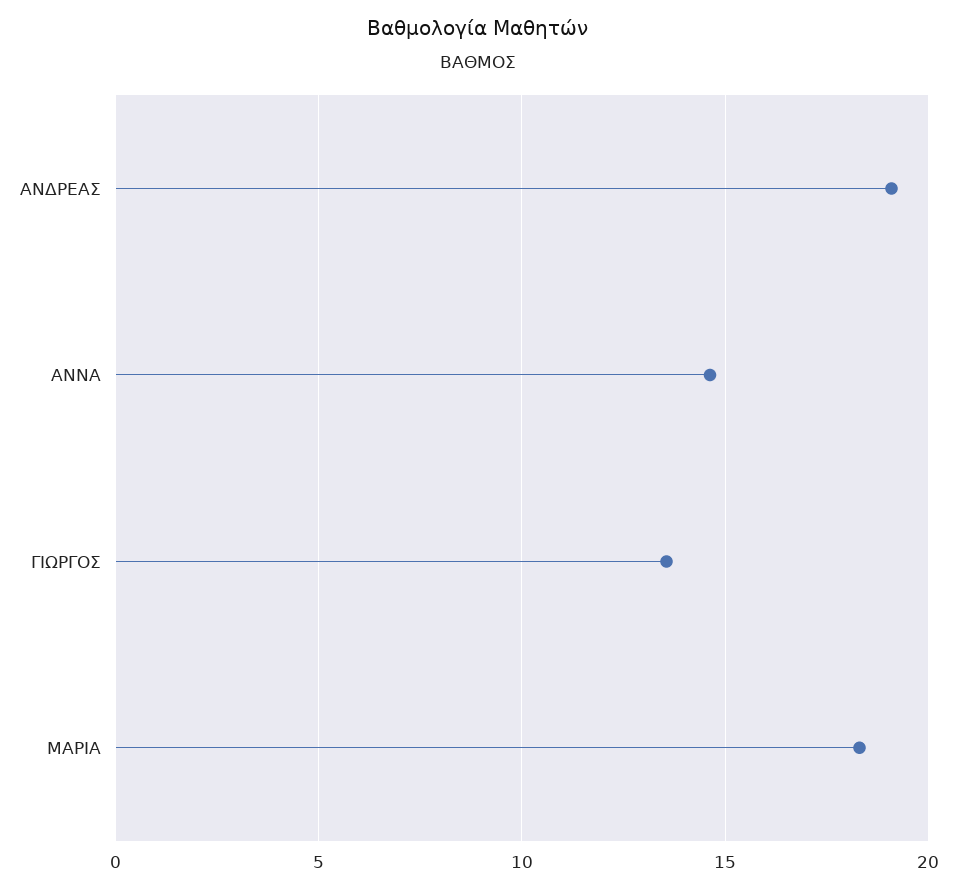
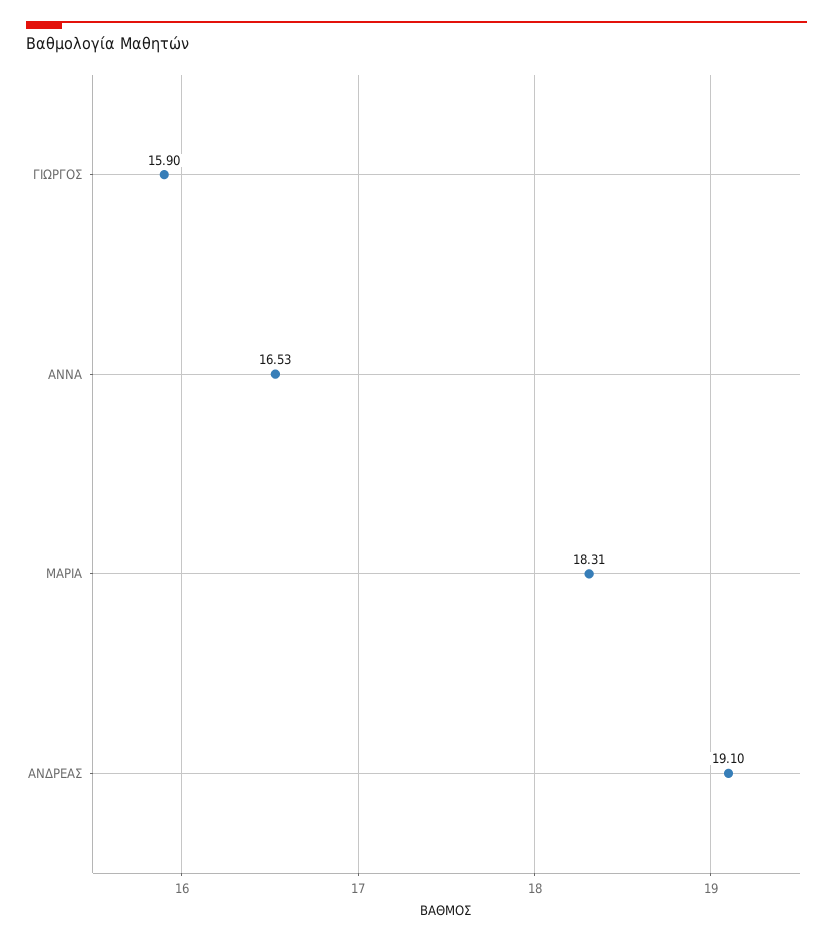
  {
    "ΑΝΔΡΕΑΣ": 19.1,
-   "ΑΝΝΑ": 14.5,
+   "ΑΝΝΑ": 16.53,
-   "ΓΙΩΡΓΟΣ": 13.5,
+   "ΓΙΩΡΓΟΣ": 15.9,
    "ΜΑΡΙΑ": 18.31
  }

